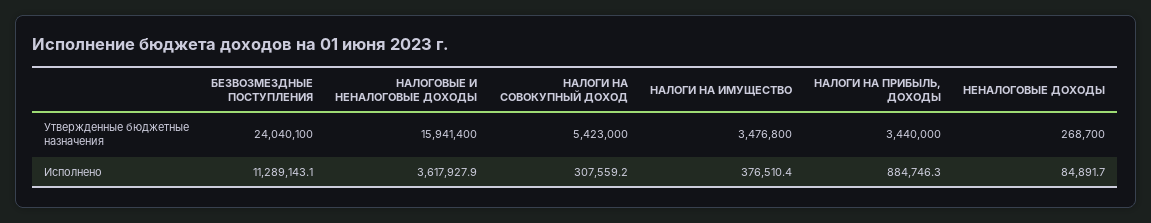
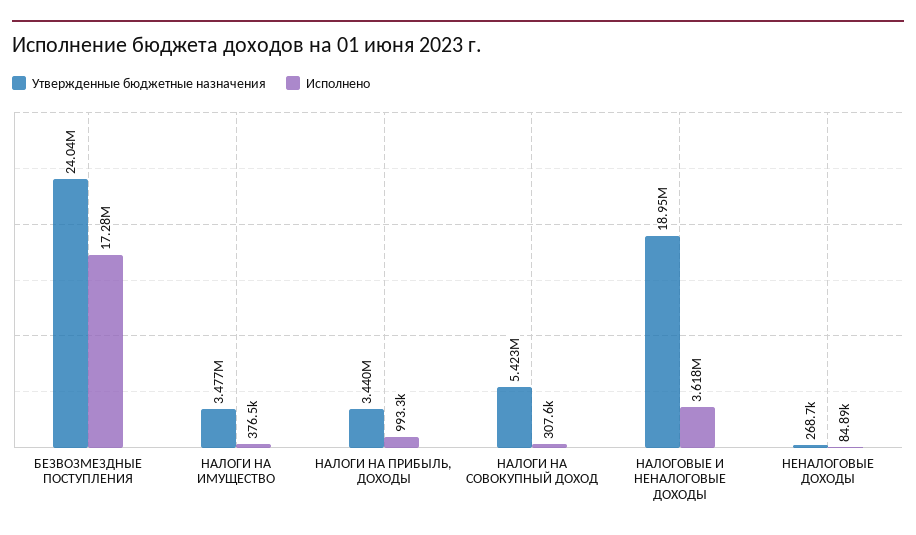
  {
    "Утвержденные бюджетные назначения": {
      "БЕЗВОЗМЕЗДНЫЕ ПОСТУПЛЕНИЯ": 24040100,
-     "НАЛОГОВЫЕ И НЕНАЛОГОВЫЕ ДОХОДЫ": 15941400,
+     "НАЛОГОВЫЕ И НЕНАЛОГОВЫЕ ДОХОДЫ": 18950000,
      "НАЛОГИ НА СОВОКУПНЫЙ ДОХОД": 5423000,
      "НАЛОГИ НА ИМУЩЕСТВО": 3476800,
      "НАЛОГИ НА ПРИБЫЛЬ, ДОХОДЫ": 3440000,
      "НЕНАЛОГОВЫЕ ДОХОДЫ": 268700
    },
    "Исполнено": {
-     "БЕЗВОЗМЕЗДНЫЕ ПОСТУПЛЕНИЯ": 11289143.1,
+     "БЕЗВОЗМЕЗДНЫЕ ПОСТУПЛЕНИЯ": 17280000,
      "НАЛОГОВЫЕ И НЕНАЛОГОВЫЕ ДОХОДЫ": 3617927.9,
      "НАЛОГИ НА СОВОКУПНЫЙ ДОХОД": 307559.2,
      "НАЛОГИ НА ИМУЩЕСТВО": 376510.4,
-     "НАЛОГИ НА ПРИБЫЛЬ, ДОХОДЫ": 884746.3,
+     "НАЛОГИ НА ПРИБЫЛЬ, ДОХОДЫ": 993300,
      "НЕНАЛОГОВЫЕ ДОХОДЫ": 84891.7
    }
  }

